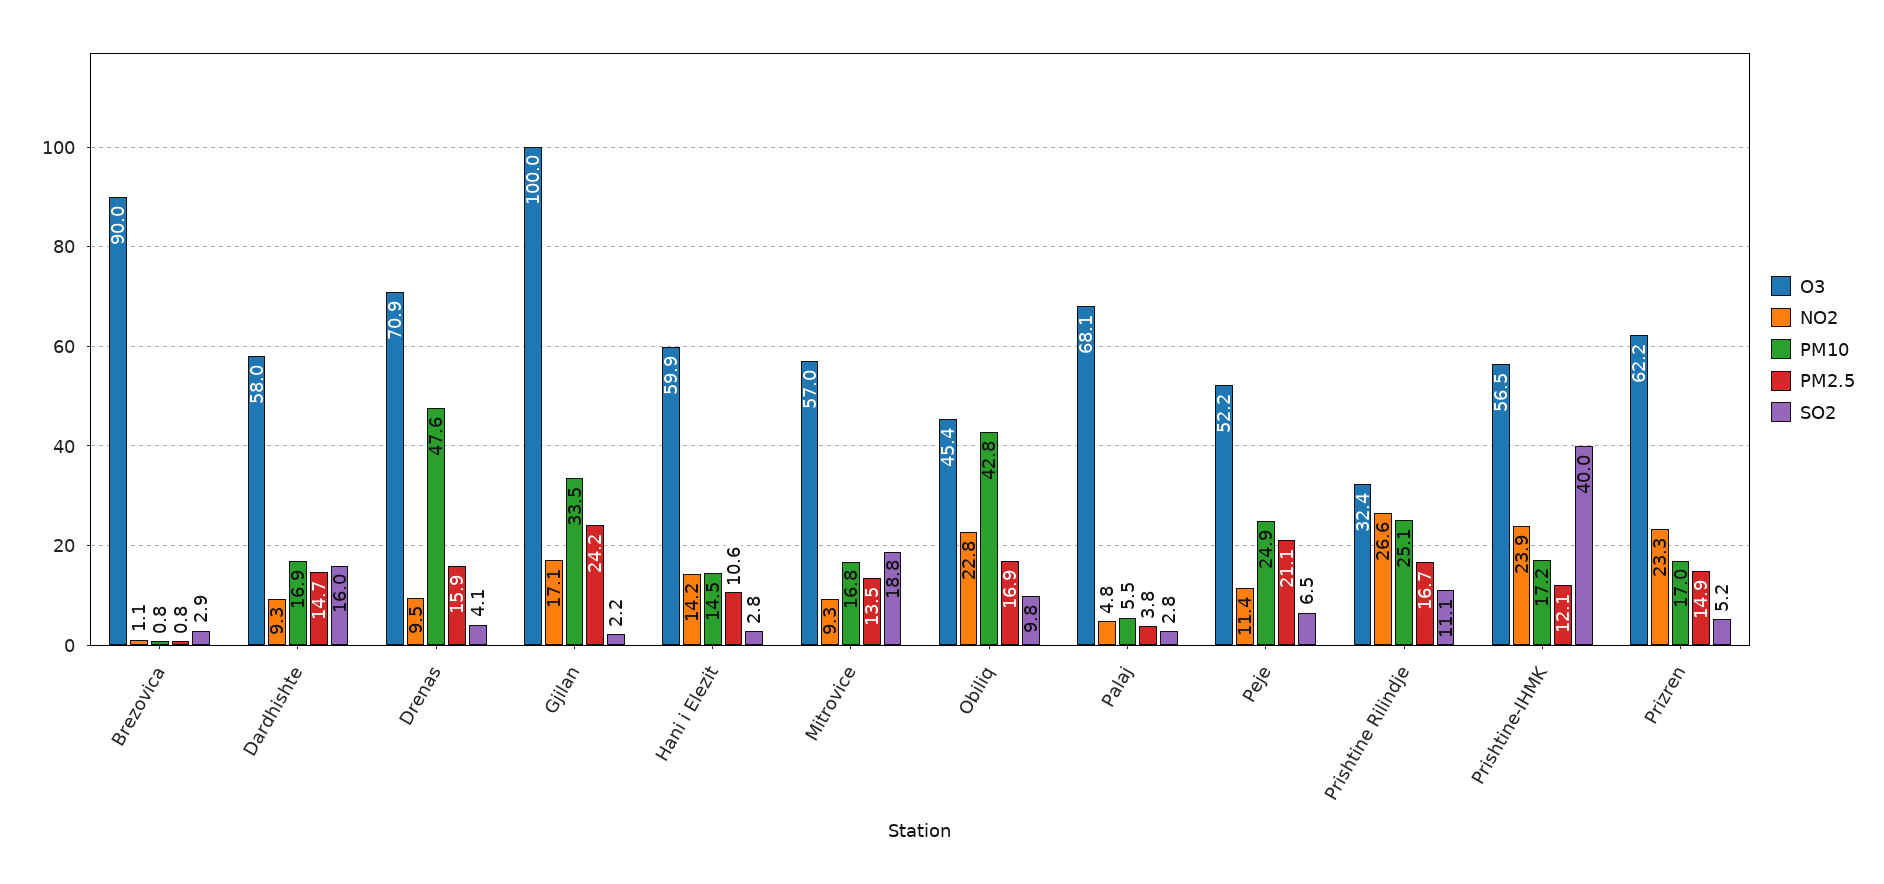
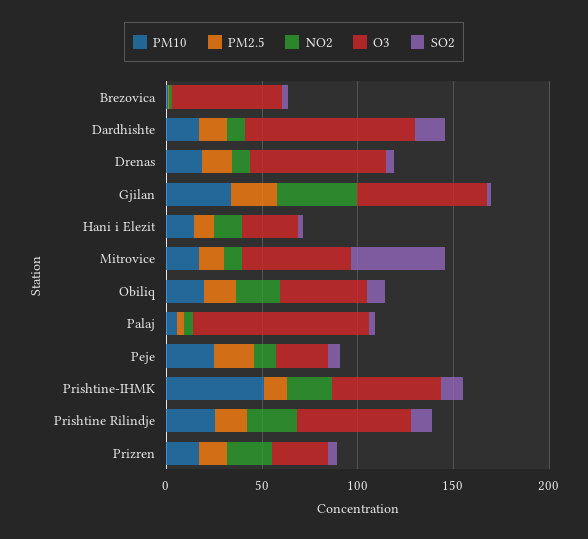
  {
    "O3": {
-     "Brezovica": 90,
+     "Brezovica": 60,
-     "Dardhishte": 58,
+     "Dardhishte": 90,
      "Drenas": 70.9,
-     "Gjilan": 100,
+     "Gjilan": 70,
-     "Hani i Elezit": 59.9,
+     "Hani i Elezit": 30,
      "Mitrovice": 57,
      "Obiliq": 45.4,
-     "Palaj": 68.1,
+     "Palaj": 90,
-     "Peje": 52.2,
+     "Peje": 30,
-     "Prishtine Rilindje": 32.4,
+     "Prishtine Rilindje": 60,
      "Prishtine-IHMK": 56.5,
-     "Prizren": 62.2
+     "Prizren": 30
    },
    "NO2": {
      "Brezovica": 1.1,
      "Dardhishte": 9.3,
      "Drenas": 9.5,
-     "Gjilan": 17.1,
+     "Gjilan": 40,
      "Hani i Elezit": 14.2,
      "Mitrovice": 9.3,
      "Obiliq": 22.8,
      "Palaj": 4.8,
      "Peje": 11.4,
      "Prishtine Rilindje": 26.6,
      "Prishtine-IHMK": 23.9,
      "Prizren": 23.3
    },
    "PM10": {
      "Brezovica": 0.8,
      "Dardhishte": 16.9,
-     "Drenas": 47.6,
+     "Drenas": 20,
      "Gjilan": 33.5,
      "Hani i Elezit": 14.5,
      "Mitrovice": 16.8,
-     "Obiliq": 42.8,
+     "Obiliq": 20,
      "Palaj": 5.5,
      "Peje": 24.9,
      "Prishtine Rilindje": 25.1,
-     "Prishtine-IHMK": 17.2,
+     "Prishtine-IHMK": 50,
      "Prizren": 17
    },
    "PM2.5": {
      "Brezovica": 0.8,
      "Dardhishte": 14.7,
      "Drenas": 15.9,
      "Gjilan": 24.2,
      "Hani i Elezit": 10.6,
      "Mitrovice": 13.5,
      "Obiliq": 16.9,
      "Palaj": 3.8,
      "Peje": 21.1,
      "Prishtine Rilindje": 16.7,
      "Prishtine-IHMK": 12.1,
      "Prizren": 14.9
    },
    "SO2": {
      "Brezovica": 2.9,
      "Dardhishte": 16,
      "Drenas": 4.1,
      "Gjilan": 2.2,
      "Hani i Elezit": 2.8,
-     "Mitrovice": 18.8,
+     "Mitrovice": 50,
      "Obiliq": 9.8,
      "Palaj": 2.8,
      "Peje": 6.5,
      "Prishtine Rilindje": 11.1,
-     "Prishtine-IHMK": 40,
+     "Prishtine-IHMK": 10,
      "Prizren": 5.2
    }
  }

